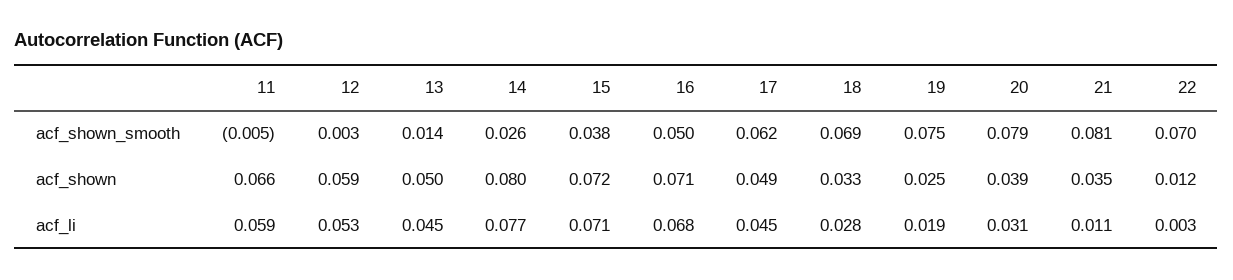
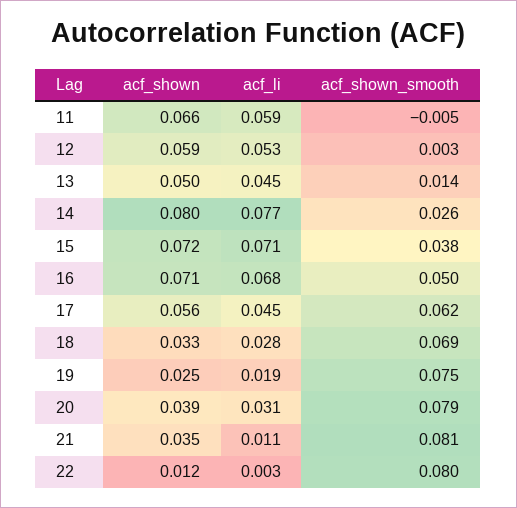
  {
    "11": {
      "acf_shown_smooth": -0.005,
      "acf_shown": 0.066,
      "acf_li": 0.059
    },
    "12": {
      "acf_shown_smooth": 0.003,
      "acf_shown": 0.059,
      "acf_li": 0.053
    },
    "13": {
      "acf_shown_smooth": 0.014,
      "acf_shown": 0.05,
      "acf_li": 0.045
    },
    "14": {
      "acf_shown_smooth": 0.026,
      "acf_shown": 0.08,
      "acf_li": 0.077
    },
    "15": {
      "acf_shown_smooth": 0.038,
      "acf_shown": 0.072,
      "acf_li": 0.071
    },
    "16": {
      "acf_shown_smooth": 0.05,
      "acf_shown": 0.071,
      "acf_li": 0.068
    },
    "17": {
      "acf_shown_smooth": 0.062,
-     "acf_shown": 0.049,
+     "acf_shown": 0.056,
      "acf_li": 0.045
    },
    "18": {
      "acf_shown_smooth": 0.069,
      "acf_shown": 0.033,
      "acf_li": 0.028
    },
    "19": {
      "acf_shown_smooth": 0.075,
      "acf_shown": 0.025,
      "acf_li": 0.019
    },
    "20": {
      "acf_shown_smooth": 0.079,
      "acf_shown": 0.039,
      "acf_li": 0.031
    },
    "21": {
      "acf_shown_smooth": 0.081,
      "acf_shown": 0.035,
      "acf_li": 0.011
    },
    "22": {
-     "acf_shown_smooth": 0.07,
+     "acf_shown_smooth": 0.08,
      "acf_shown": 0.012,
      "acf_li": 0.003
    }
  }

